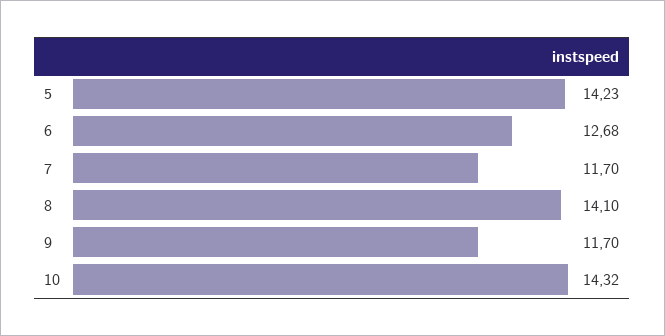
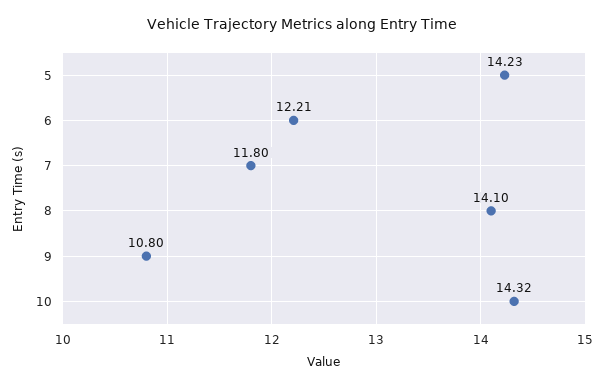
  {
    "5": 14.23,
-   "6": 12.68,
+   "6": 12.21,
-   "7": 11.7,
+   "7": 11.8,
    "8": 14.1,
-   "9": 11.7,
+   "9": 10.8,
    "10": 14.32
  }

